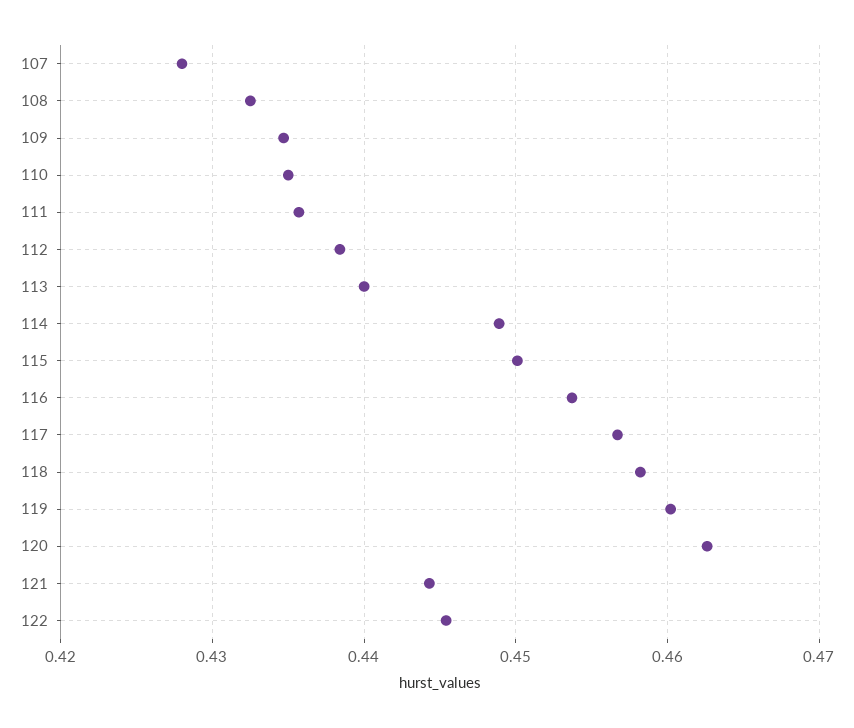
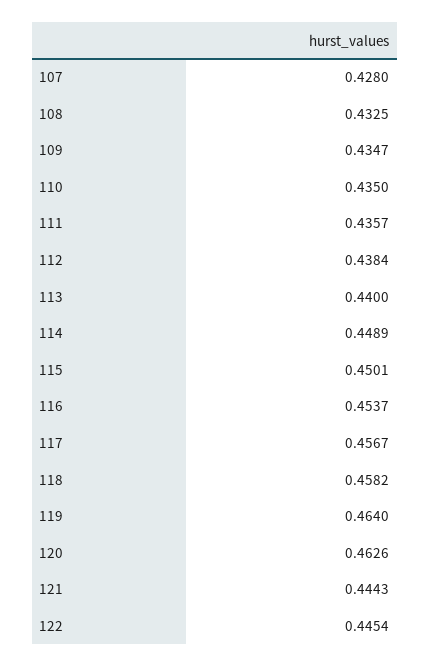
  {
    "107": 0.428,
    "108": 0.4325,
    "109": 0.4347,
    "110": 0.435,
    "111": 0.4357,
    "112": 0.4384,
    "113": 0.44,
    "114": 0.4489,
    "115": 0.4501,
    "116": 0.4537,
    "117": 0.4567,
    "118": 0.4582,
-   "119": 0.46,
+   "119": 0.464,
    "120": 0.4626,
    "121": 0.4443,
    "122": 0.4454
  }

